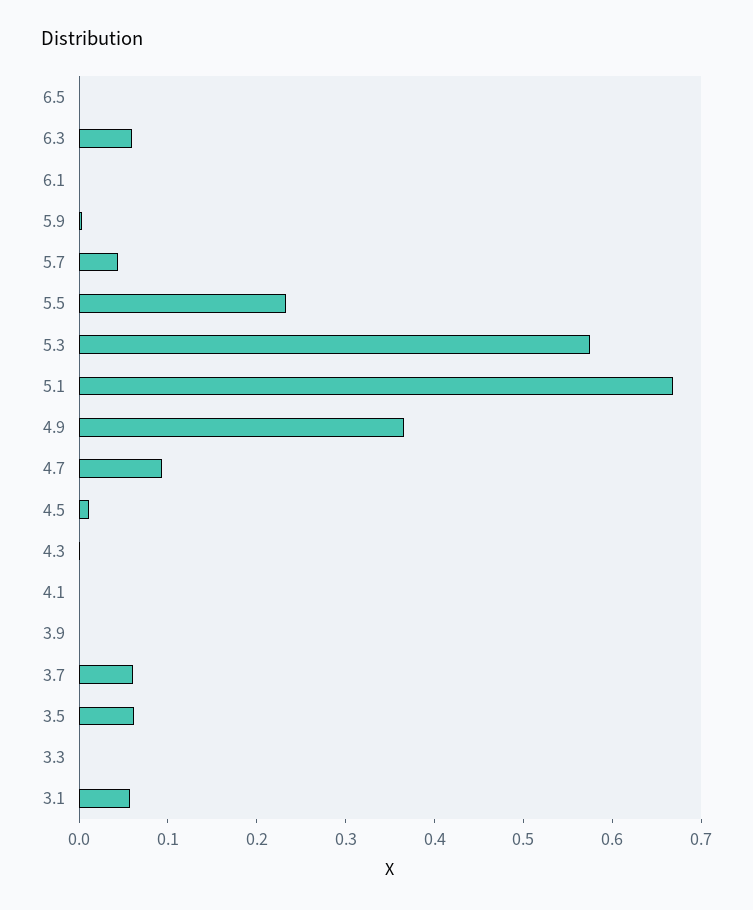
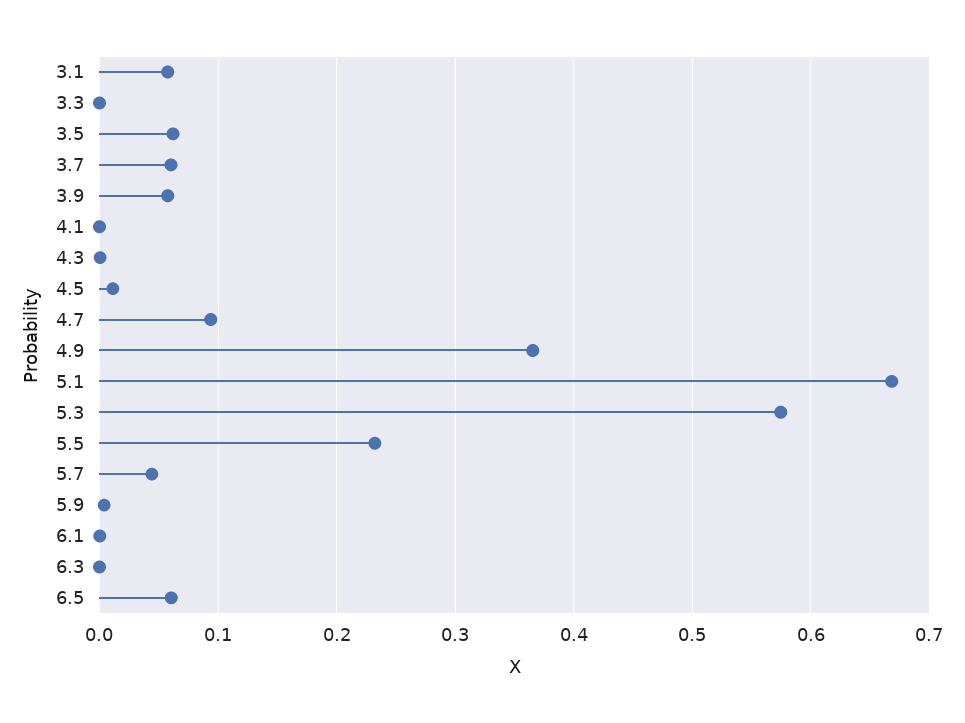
  {
-   "6.5": 0,
+   "6.5": 0.06,
-   "6.3": 0.06,
+   "6.3": 0,
    "6.1": 0,
    "5.9": 0,
    "5.7": 0.04,
    "5.5": 0.23,
    "5.3": 0.57,
    "5.1": 0.67,
    "4.9": 0.37,
    "4.7": 0.09,
    "4.5": 0.01,
    "4.3": 0,
    "4.1": 0,
-   "3.9": 0,
+   "3.9": 0.06,
    "3.7": 0.06,
    "3.5": 0.06,
    "3.3": 0,
    "3.1": 0.06
  }

